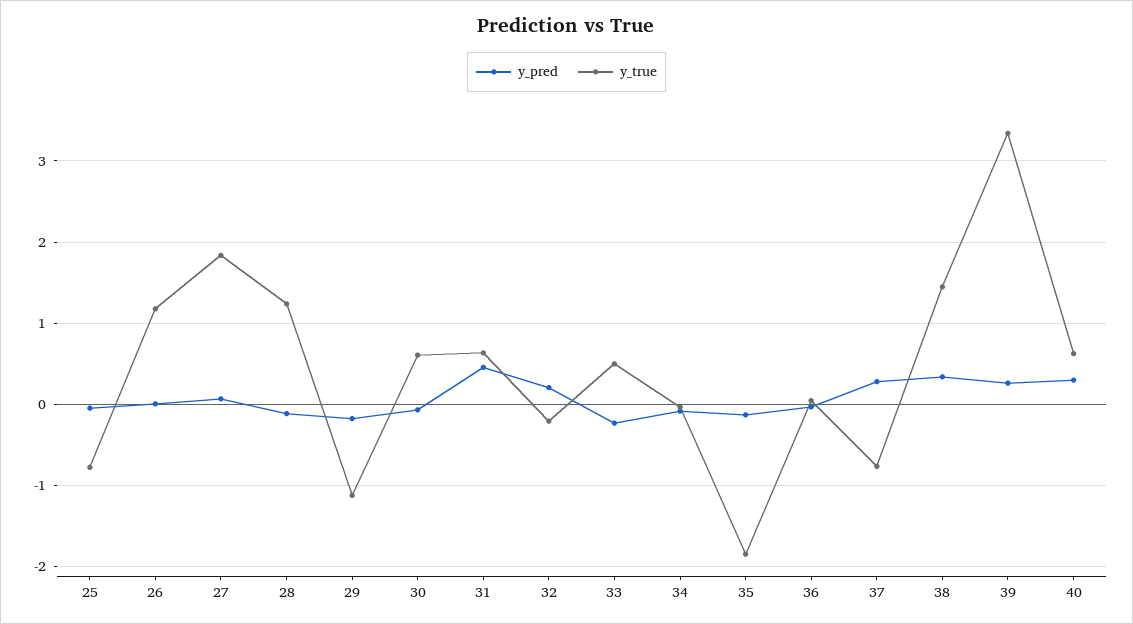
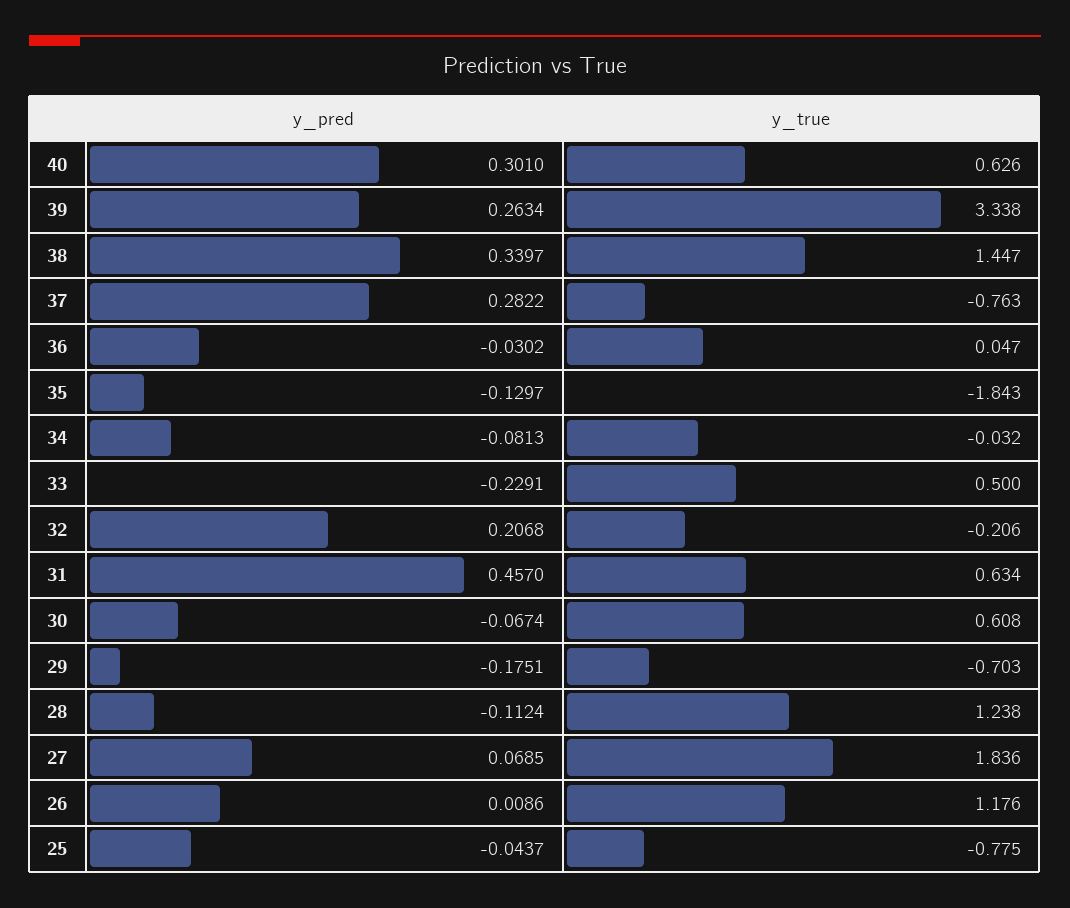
  {
    "y_pred": {
      "25": -0.0437,
      "26": 0.0086,
      "27": 0.0685,
      "28": -0.1124,
      "29": -0.1751,
      "30": -0.0674,
      "31": 0.457,
      "32": 0.2068,
      "33": -0.2291,
      "34": -0.0813,
      "35": -0.1297,
      "36": -0.0302,
      "37": 0.2822,
      "38": 0.3397,
      "39": 0.2634,
      "40": 0.301
    },
    "y_true": {
      "25": -0.775,
      "26": 1.176,
      "27": 1.836,
      "28": 1.238,
-     "29": -1.1,
+     "29": -0.703,
      "30": 0.608,
      "31": 0.634,
      "32": -0.206,
      "33": 0.5,
      "34": -0.032,
      "35": -1.843,
      "36": 0.047,
      "37": -0.763,
      "38": 1.447,
      "39": 3.338,
      "40": 0.626
    }
  }

